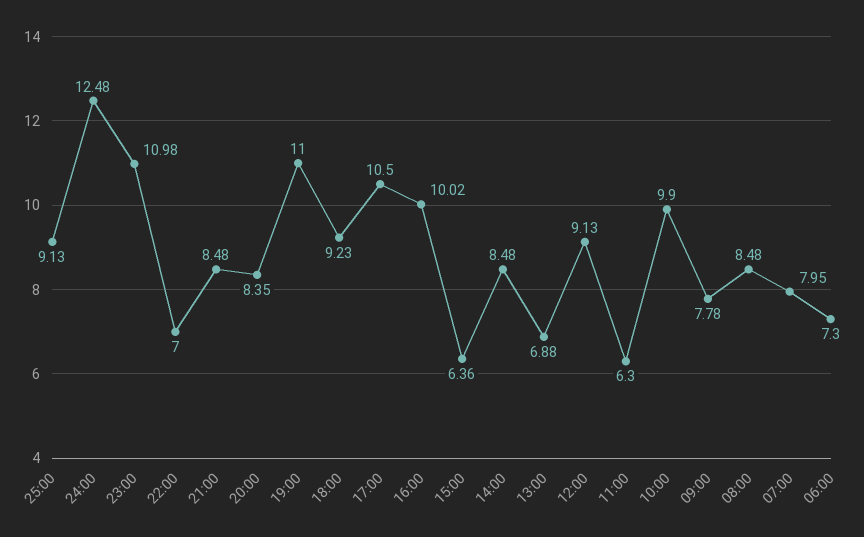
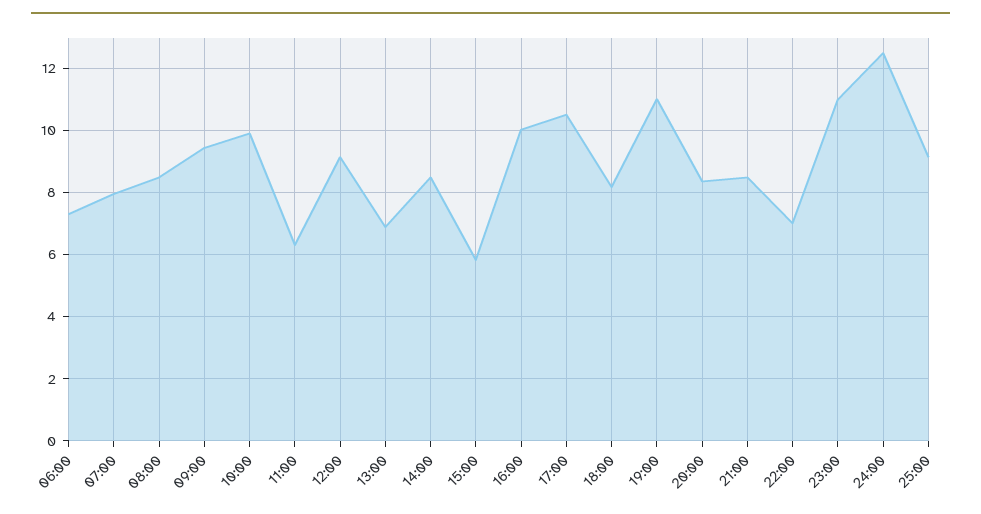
  {
    "25:00": 9.13,
    "24:00": 12.48,
    "23:00": 10.98,
    "22:00": 7,
    "21:00": 8.48,
    "20:00": 8.35,
    "19:00": 11,
-   "18:00": 9.23,
+   "18:00": 8.2,
    "17:00": 10.5,
    "16:00": 10.02,
-   "15:00": 6.36,
+   "15:00": 5.8,
    "14:00": 8.48,
    "13:00": 6.88,
    "12:00": 9.13,
    "11:00": 6.3,
    "10:00": 9.9,
-   "09:00": 7.78,
+   "09:00": 9.4,
    "08:00": 8.48,
    "07:00": 7.95,
    "06:00": 7.3
  }

